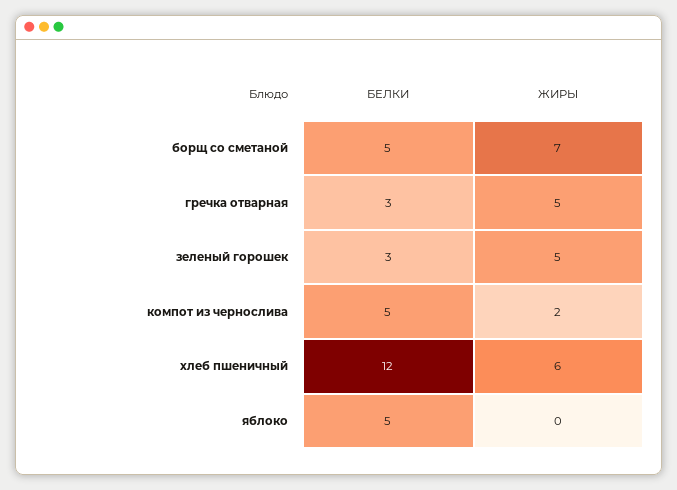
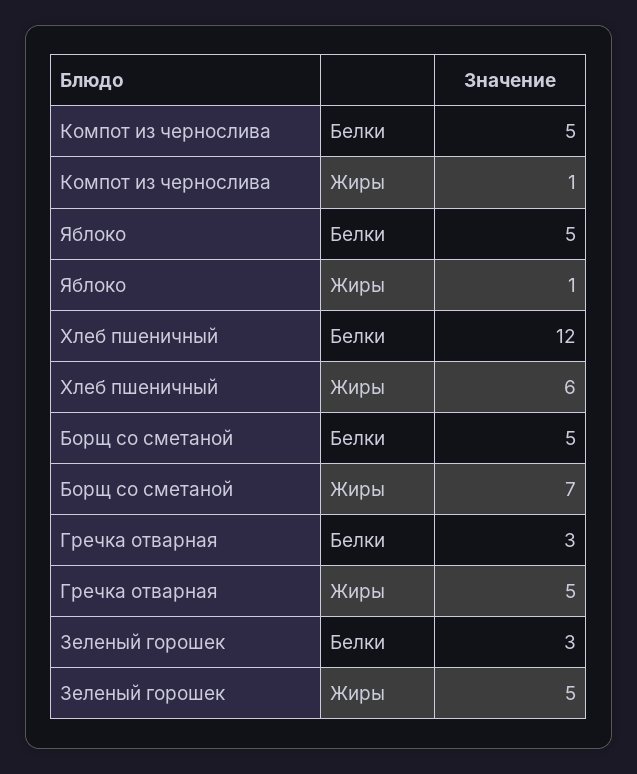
  {
    "БЕЛКИ": {
      "борщ со сметаной": 5,
      "гречка отварная": 3,
      "зеленый горошек": 3,
      "компот из чернослива": 5,
      "хлеб пшеничный": 12,
      "яблоко": 5
    },
    "ЖИРЫ": {
      "борщ со сметаной": 7,
      "гречка отварная": 5,
      "зеленый горошек": 5,
-     "компот из чернослива": 2,
+     "компот из чернослива": 1,
      "хлеб пшеничный": 6,
-     "яблоко": 0
+     "яблоко": 1
    }
  }

